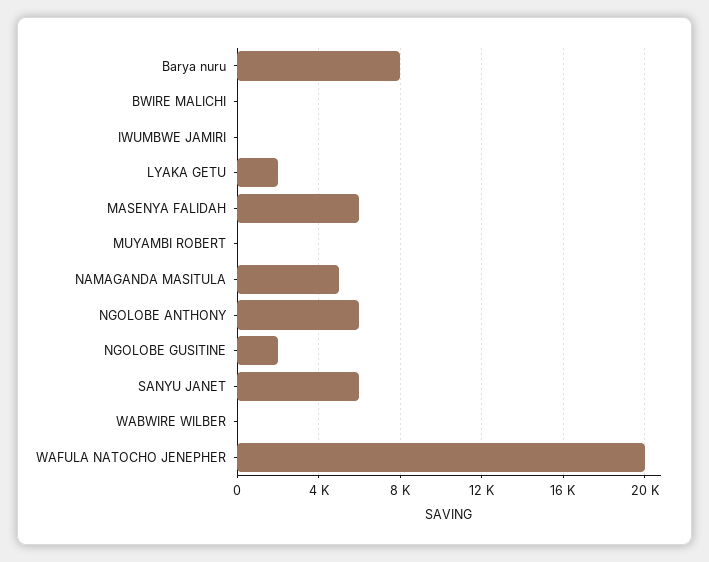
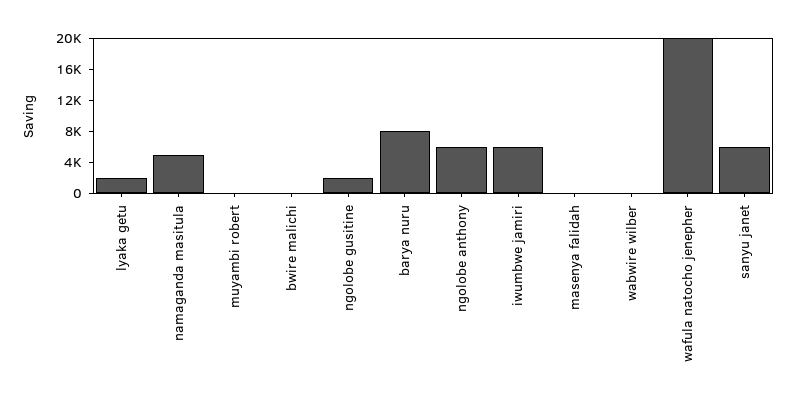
  {
    "Barya nuru": 8000,
    "BWIRE MALICHI": 0,
-   "IWUMBWE JAMIRI": 0,
+   "IWUMBWE JAMIRI": 6000,
    "LYAKA GETU": 2000,
-   "MASENYA FALIDAH": 6000,
+   "MASENYA FALIDAH": 0,
    "MUYAMBI ROBERT": 0,
    "NAMAGANDA MASITULA": 5000,
    "NGOLOBE ANTHONY": 6000,
    "NGOLOBE GUSITINE": 2000,
    "SANYU JANET": 6000,
    "WABWIRE WILBER": 0,
    "WAFULA NATOCHO JENEPHER": 20000
  }

